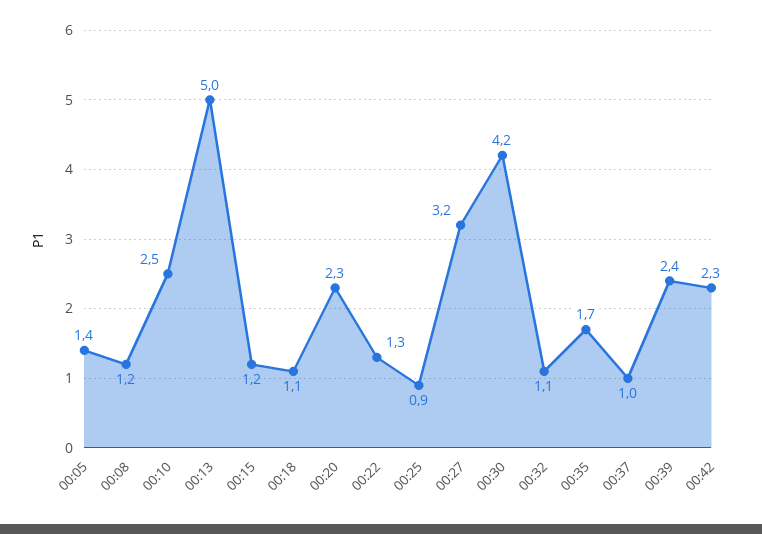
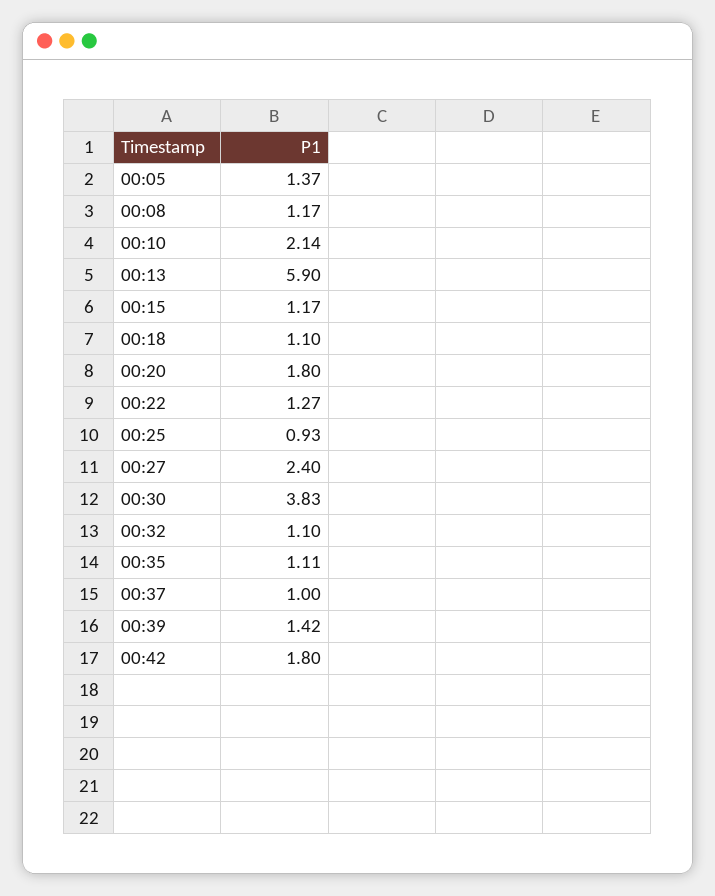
  {
    "00:05": 1.37,
    "00:08": 1.17,
-   "00:10": 2.5,
+   "00:10": 2.14,
-   "00:13": 5,
+   "00:13": 5.9,
    "00:15": 1.17,
    "00:18": 1.1,
-   "00:20": 2.3,
+   "00:20": 1.8,
    "00:22": 1.27,
    "00:25": 0.93,
-   "00:27": 3.2,
+   "00:27": 2.4,
-   "00:30": 4.2,
+   "00:30": 3.83,
    "00:32": 1.1,
-   "00:35": 1.7,
+   "00:35": 1.11,
    "00:37": 1,
-   "00:39": 2.4,
+   "00:39": 1.42,
-   "00:42": 2.3
+   "00:42": 1.8
  }

